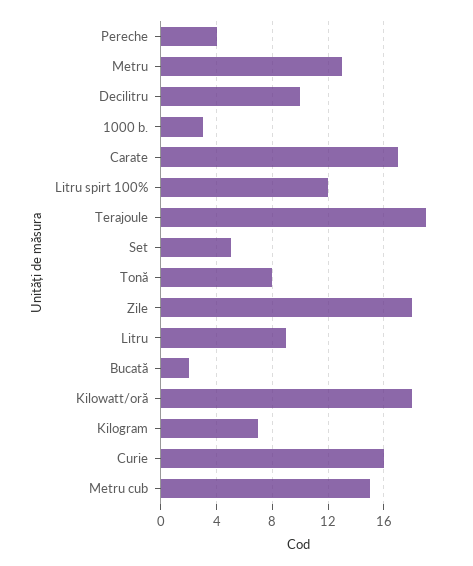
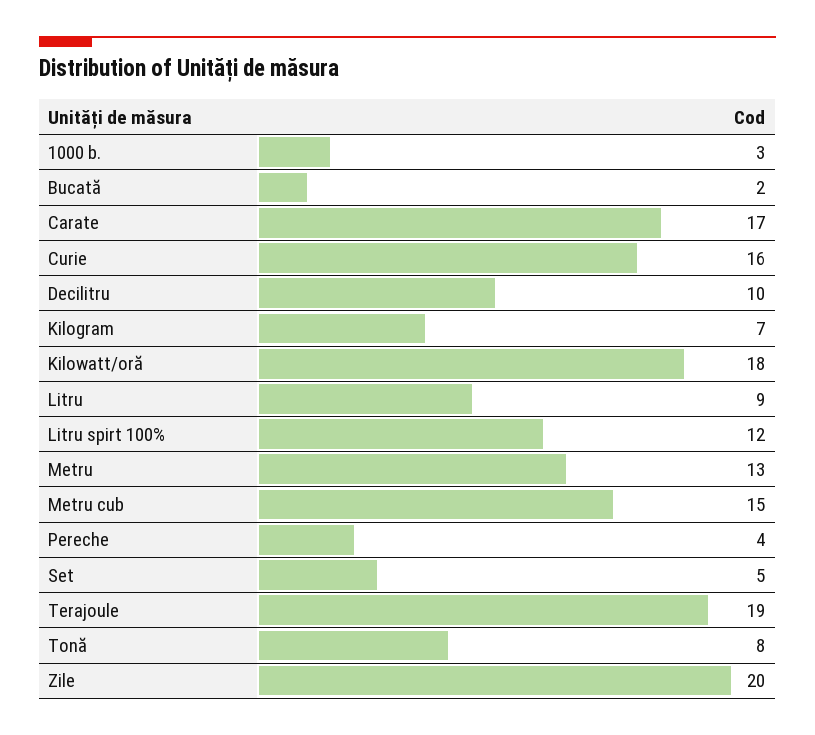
  {
    "Pereche": 4,
    "Metru": 13,
    "Decilitru": 10,
    "1000 b.": 3,
    "Carate": 17,
    "Litru spirt 100%": 12,
    "Terajoule": 19,
    "Set": 5,
    "Tonă": 8,
-   "Zile": 18,
+   "Zile": 20,
    "Litru": 9,
    "Bucată": 2,
    "Kilowatt/oră": 18,
    "Kilogram": 7,
    "Curie": 16,
    "Metru cub": 15
  }

